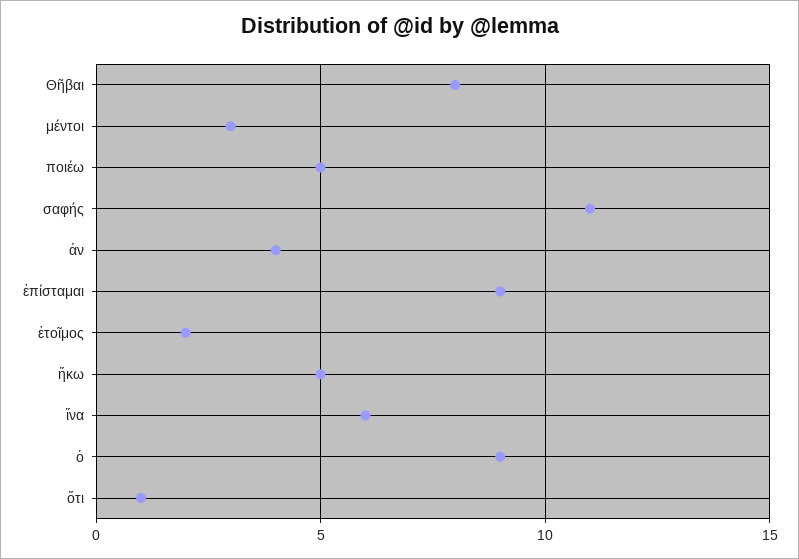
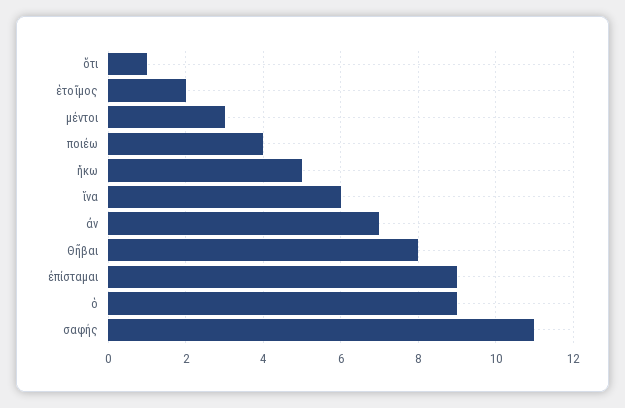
  {
    "Θῆβαι": 8,
    "μέντοι": 3,
-   "ποιέω": 5,
+   "ποιέω": 4,
    "σαφής": 11,
-   "ἀν": 4,
+   "ἀν": 7,
    "ἐπίσταμαι": 9,
    "ἑτοῖμος": 2,
    "ἥκω": 5,
    "ἵνα": 6,
    "ὁ": 9,
    "ὅτι": 1
  }

